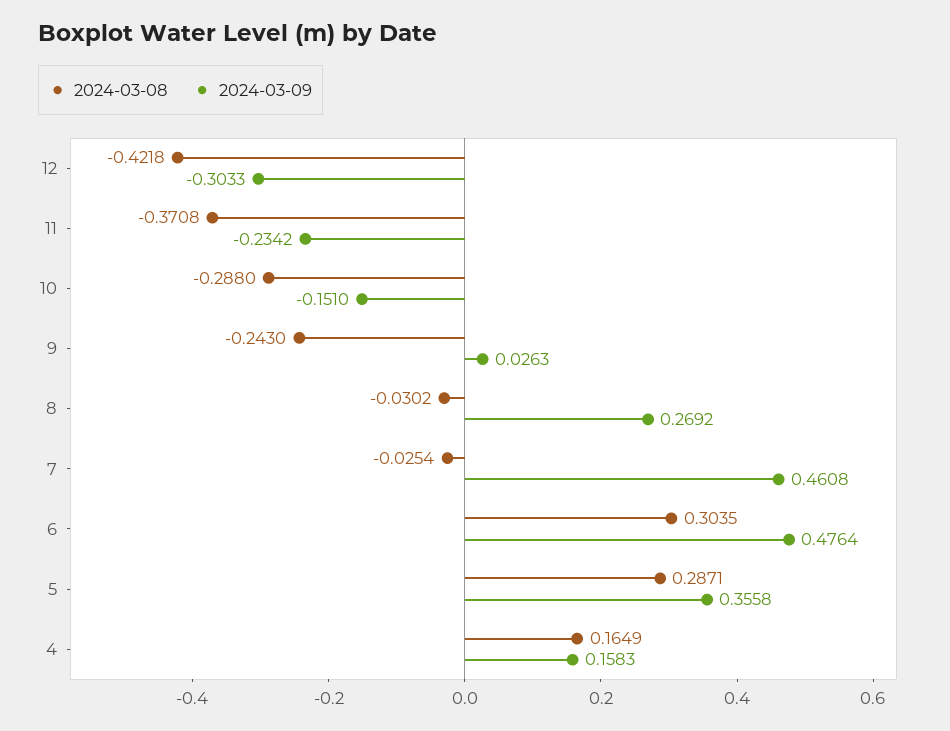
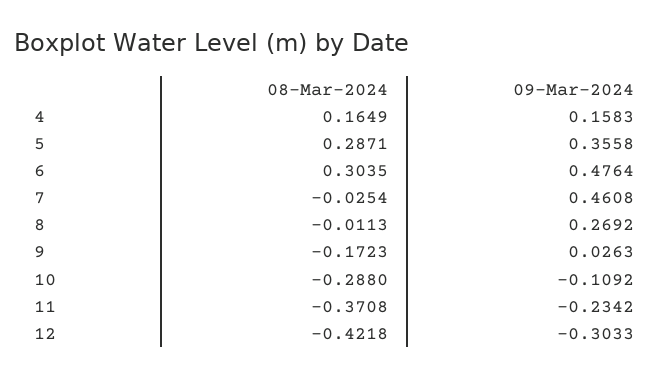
  {
    "2024-03-08": {
      "12": -0.4218,
      "11": -0.3708,
      "10": -0.288,
-     "9": -0.243,
+     "9": -0.1723,
-     "8": -0.0302,
+     "8": -0.0113,
      "7": -0.0254,
      "6": 0.3035,
      "5": 0.2871,
      "4": 0.1649
    },
    "2024-03-09": {
      "12": -0.3033,
      "11": -0.2342,
-     "10": -0.151,
+     "10": -0.1092,
      "9": 0.0263,
      "8": 0.2692,
      "7": 0.4608,
      "6": 0.4764,
      "5": 0.3558,
      "4": 0.1583
    }
  }

